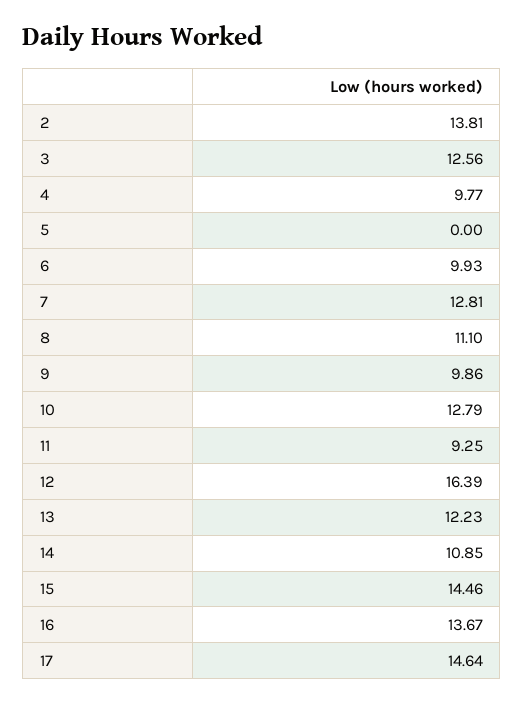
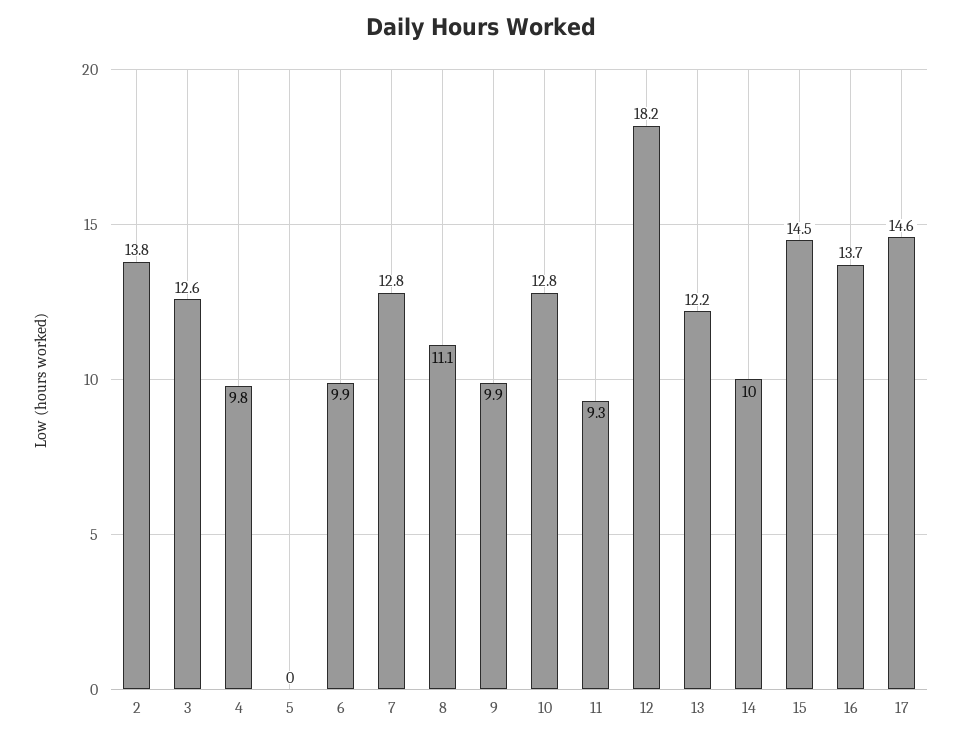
  {
    "2": 13.81,
    "3": 12.56,
    "4": 9.77,
    "5": 0,
    "6": 9.93,
    "7": 12.81,
    "8": 11.1,
    "9": 9.86,
    "10": 12.79,
    "11": 9.25,
-   "12": 16.39,
+   "12": 18.2,
    "13": 12.23,
-   "14": 10.85,
+   "14": 10,
    "15": 14.46,
    "16": 13.67,
    "17": 14.64
  }

